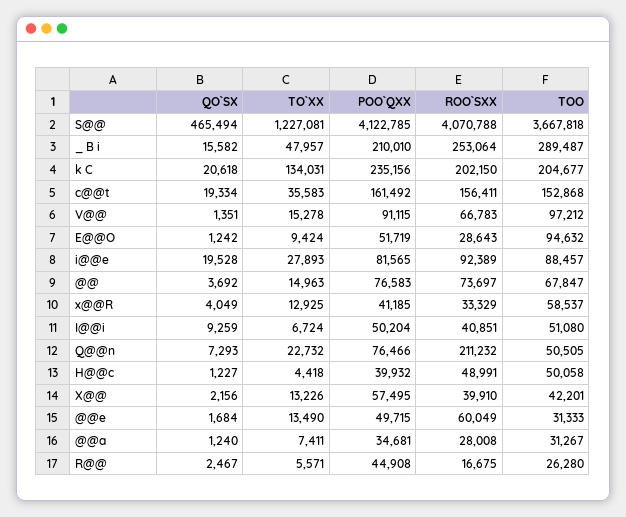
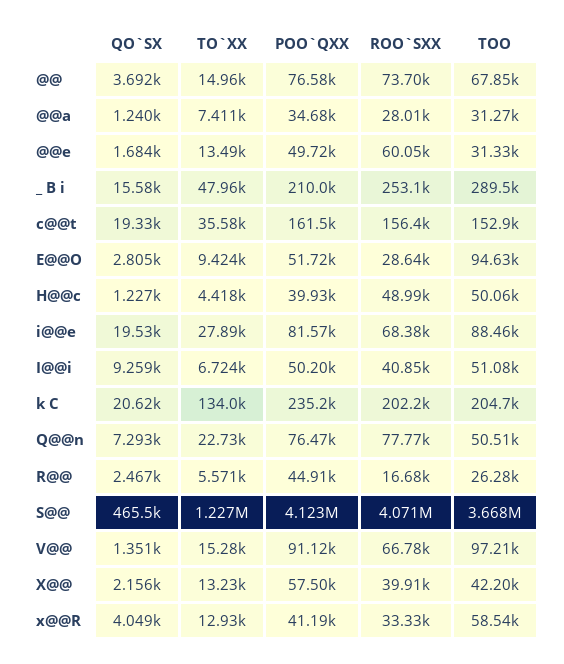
  {
    "QO`SX": {
      "S@@": 465494,
      "_ B i": 15582,
      "k C": 20618,
      "c@@t": 19334,
      "V@@": 1351,
-     "E@@O": 1242,
+     "E@@O": 2805,
      "i@@e": 19528,
      "@@": 3692,
      "x@@R": 4049,
      "I@@i": 9259,
      "Q@@n": 7293,
      "H@@c": 1227,
      "X@@": 2156,
      "@@e": 1684,
      "@@a": 1240,
      "R@@": 2467
    },
    "TO`XX": {
      "S@@": 1227081,
      "_ B i": 47957,
      "k C": 134031,
      "c@@t": 35583,
      "V@@": 15278,
      "E@@O": 9424,
      "i@@e": 27893,
      "@@": 14963,
      "x@@R": 12925,
      "I@@i": 6724,
      "Q@@n": 22732,
      "H@@c": 4418,
      "X@@": 13226,
      "@@e": 13490,
      "@@a": 7411,
      "R@@": 5571
    },
    "POO`QXX": {
      "S@@": 4122785,
      "_ B i": 210010,
      "k C": 235156,
      "c@@t": 161492,
      "V@@": 91115,
      "E@@O": 51719,
      "i@@e": 81565,
      "@@": 76583,
      "x@@R": 41185,
      "I@@i": 50204,
      "Q@@n": 76466,
      "H@@c": 39932,
      "X@@": 57495,
      "@@e": 49715,
      "@@a": 34681,
      "R@@": 44908
    },
    "ROO`SXX": {
      "S@@": 4070788,
      "_ B i": 253064,
      "k C": 202150,
      "c@@t": 156411,
      "V@@": 66783,
      "E@@O": 28643,
-     "i@@e": 92389,
+     "i@@e": 68380,
      "@@": 73697,
      "x@@R": 33329,
      "I@@i": 40851,
-     "Q@@n": 211232,
+     "Q@@n": 77770,
      "H@@c": 48991,
      "X@@": 39910,
      "@@e": 60049,
      "@@a": 28008,
      "R@@": 16675
    },
    "TOO": {
      "S@@": 3667818,
      "_ B i": 289487,
      "k C": 204677,
      "c@@t": 152868,
      "V@@": 97212,
      "E@@O": 94632,
      "i@@e": 88457,
      "@@": 67847,
      "x@@R": 58537,
      "I@@i": 51080,
      "Q@@n": 50505,
      "H@@c": 50058,
      "X@@": 42201,
      "@@e": 31333,
      "@@a": 31267,
      "R@@": 26280
    }
  }

